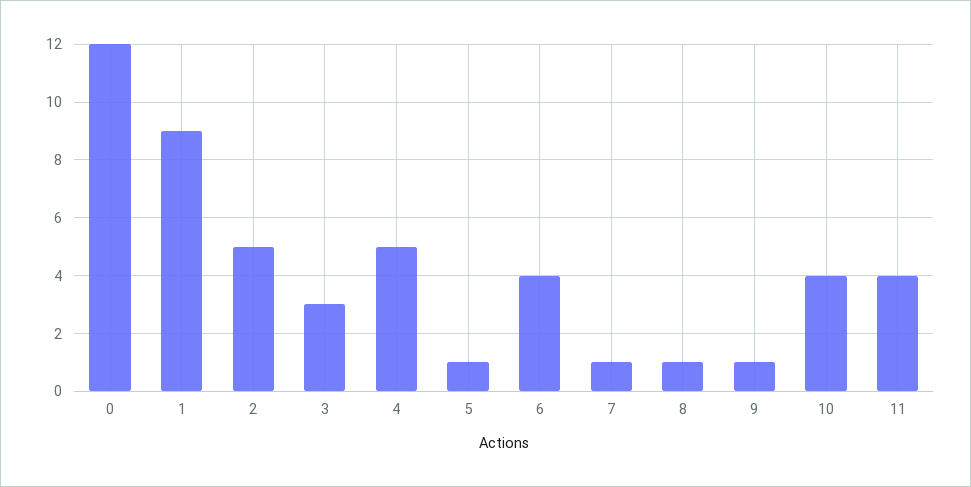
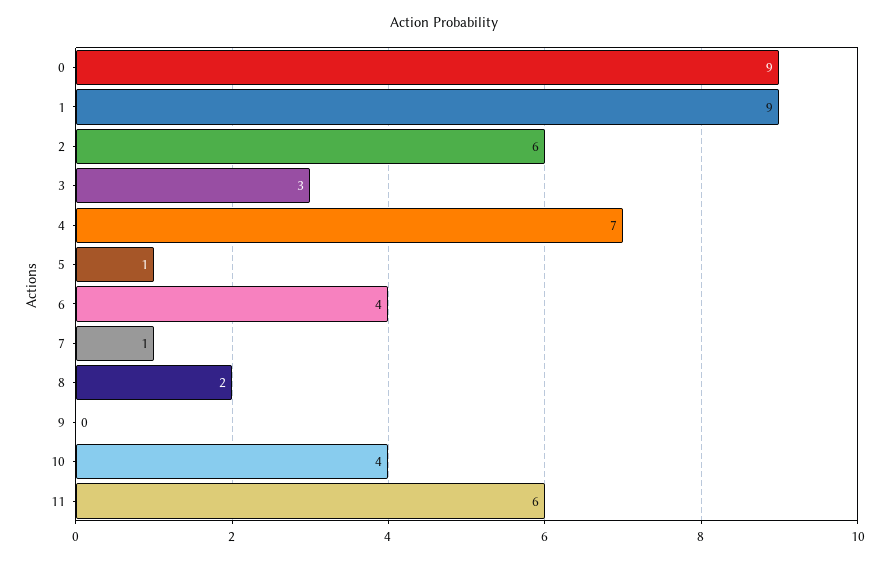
  {
-   "0": 12,
+   "0": 9,
    "1": 9,
-   "2": 5,
+   "2": 6,
    "3": 3,
-   "4": 5,
+   "4": 7,
    "5": 1,
    "6": 4,
    "7": 1,
-   "8": 1,
+   "8": 2,
-   "9": 1,
+   "9": 0,
    "10": 4,
-   "11": 4
+   "11": 6
  }

